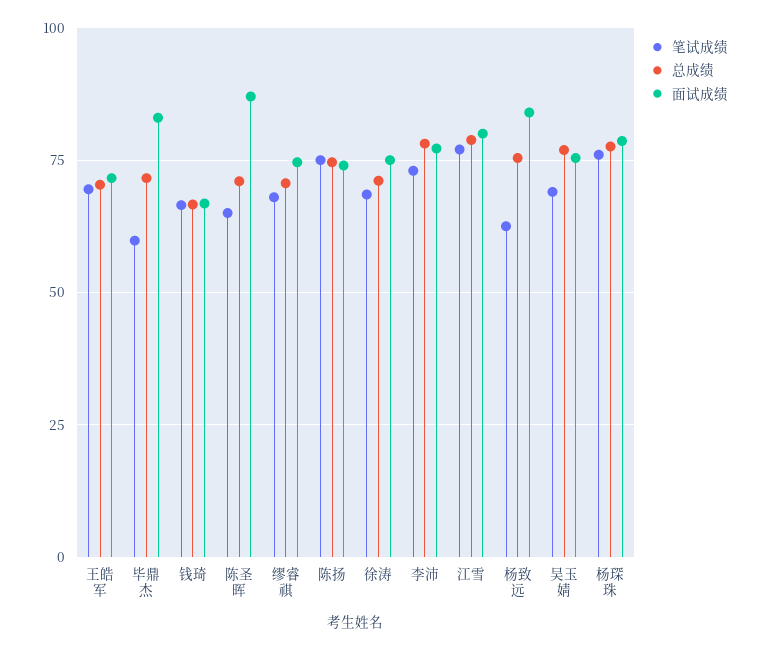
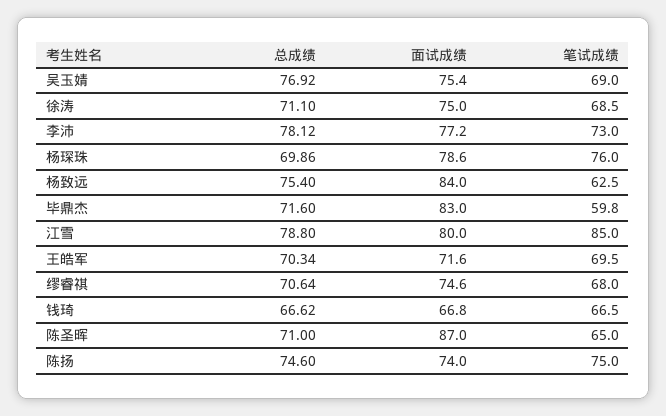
  {
    "笔试成绩": {
      "王皓军": 69.5,
      "毕鼎杰": 59.8,
      "钱琦": 66.5,
      "陈圣晖": 65,
      "缪睿祺": 68,
      "陈扬": 75,
      "徐涛": 68.5,
      "李沛": 73,
-     "江雪": 77.5,
+     "江雪": 85,
      "杨致远": 62.5,
      "吴玉婧": 69,
      "杨琛珠": 76
    },
    "总成绩": {
      "王皓军": 70.34,
      "毕鼎杰": 71.6,
      "钱琦": 66.62,
      "陈圣晖": 71,
      "缪睿祺": 70.64,
      "陈扬": 74.6,
      "徐涛": 71.1,
      "李沛": 78.12,
      "江雪": 78.8,
      "杨致远": 75.4,
      "吴玉婧": 76.92,
-     "杨琛珠": 77.5
+     "杨琛珠": 69.86
    },
    "面试成绩": {
      "王皓军": 71.6,
      "毕鼎杰": 83,
      "钱琦": 66.8,
      "陈圣晖": 87,
      "缪睿祺": 74.6,
      "陈扬": 74,
      "徐涛": 75,
      "李沛": 77.2,
      "江雪": 80,
      "杨致远": 84,
      "吴玉婧": 75.4,
      "杨琛珠": 78.6
    }
  }

